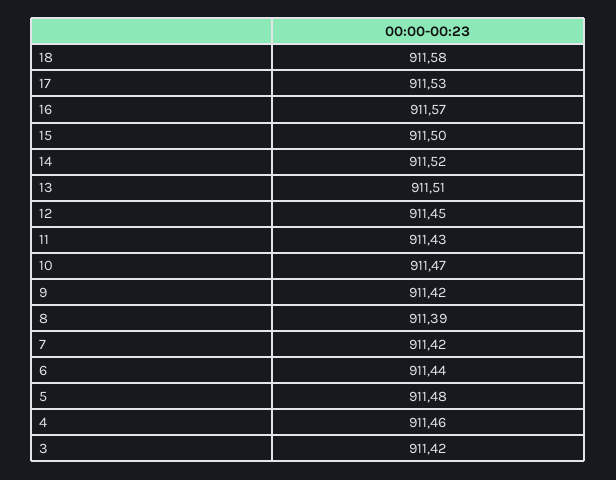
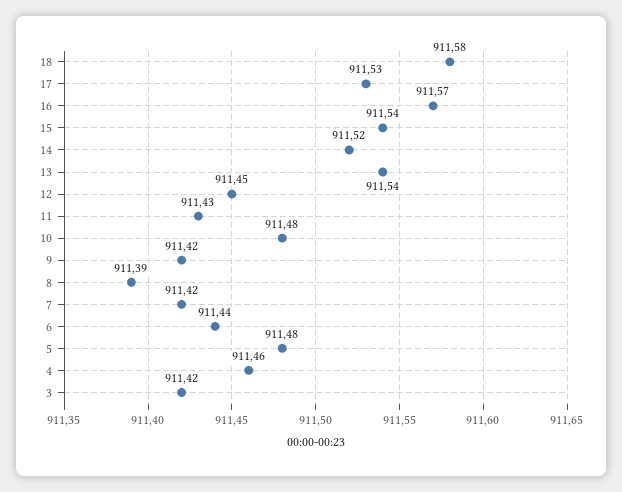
  {
    "18": 911.58,
    "17": 911.53,
    "16": 911.57,
-   "15": 911.5,
+   "15": 911.54,
    "14": 911.52,
-   "13": 911.51,
+   "13": 911.54,
    "12": 911.45,
    "11": 911.43,
-   "10": 911.47,
+   "10": 911.48,
    "9": 911.42,
    "8": 911.39,
    "7": 911.42,
    "6": 911.44,
    "5": 911.48,
    "4": 911.46,
    "3": 911.42
  }

